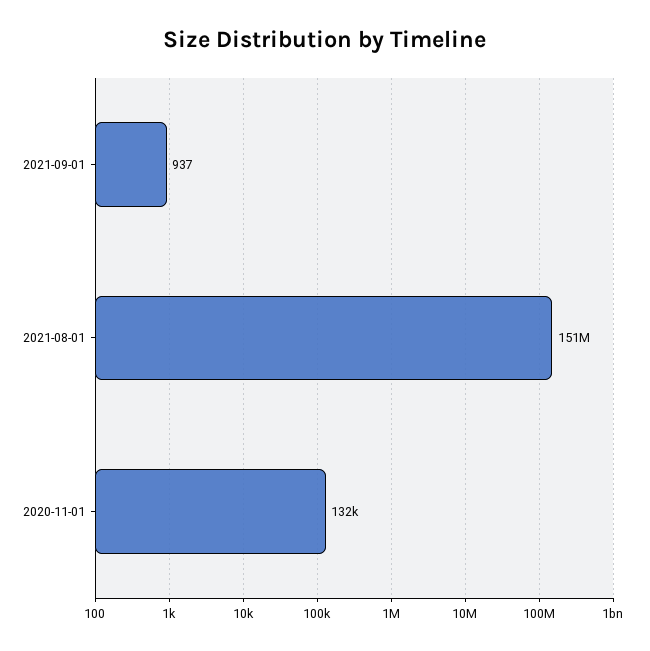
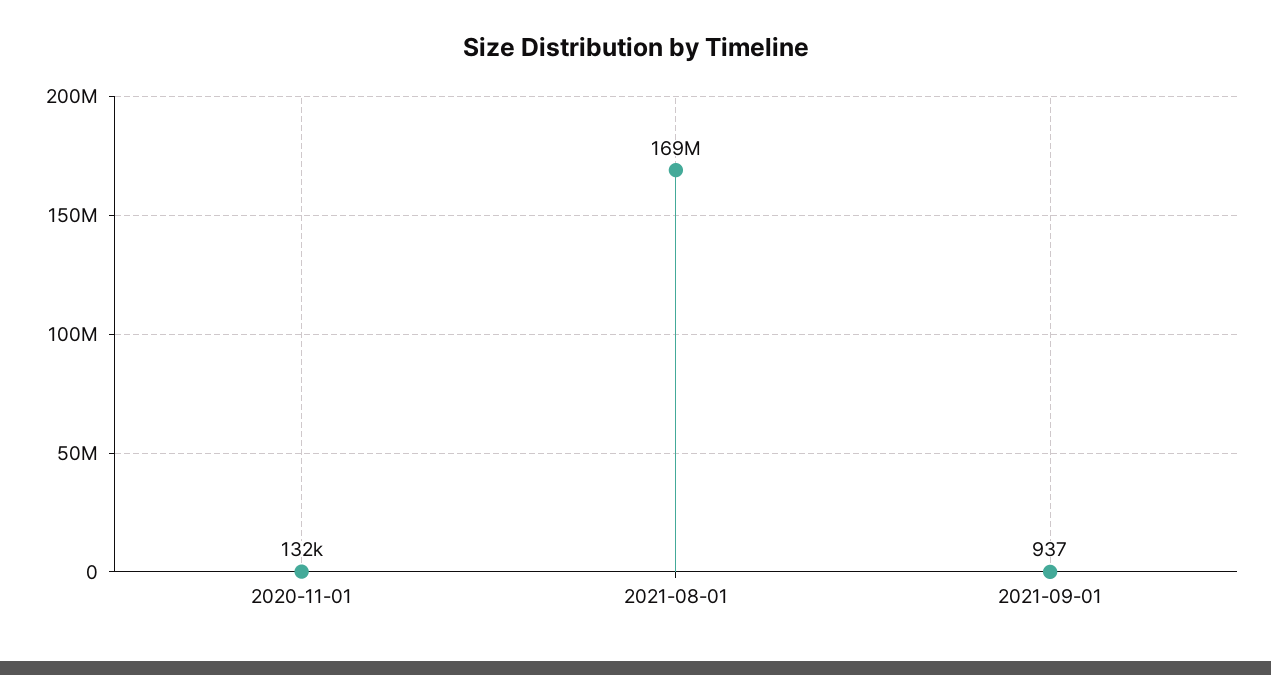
  {
    "2021-09-01": 937,
-   "2021-08-01": 151000000,
+   "2021-08-01": 169000000,
    "2020-11-01": 132000
  }

